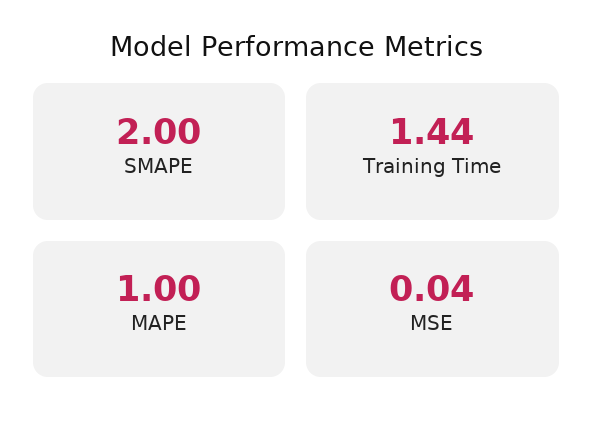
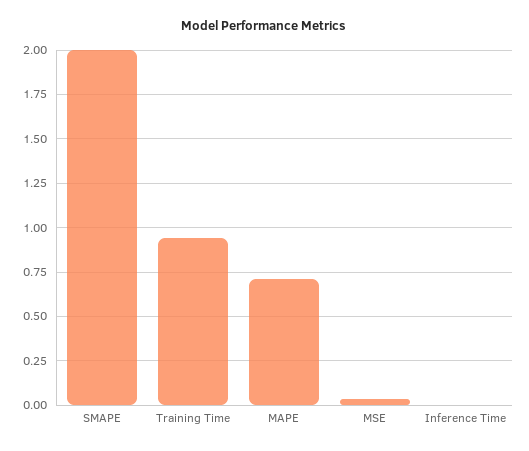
  {
    "SMAPE": 2,
-   "Training Time": 1.44,
+   "Training Time": 0.95,
-   "MAPE": 1,
+   "MAPE": 0.7,
-   "MSE": 0.04
+   "MSE": 0.04,
+   "Inference Time": 0
  }

